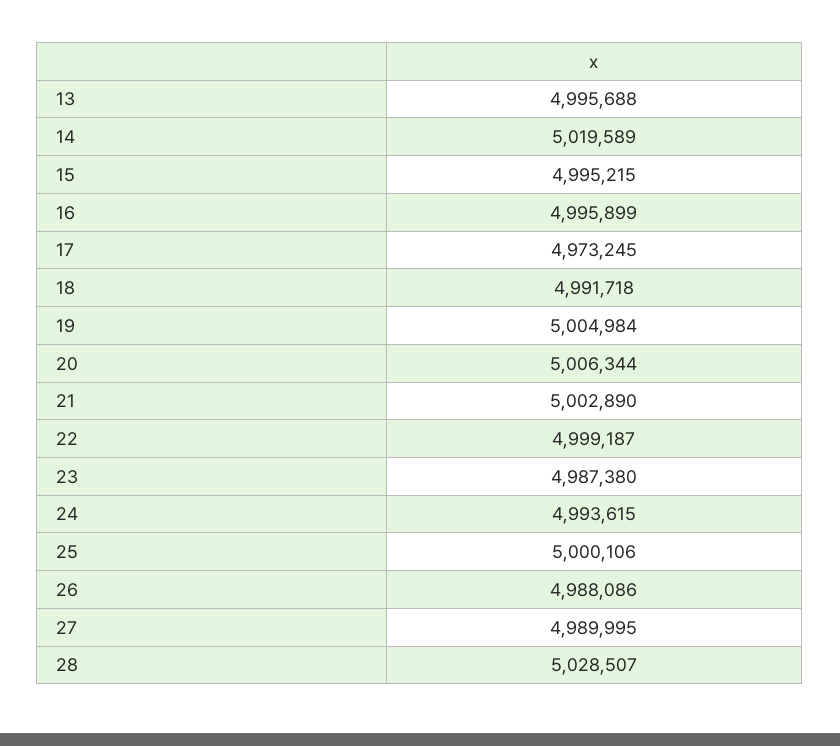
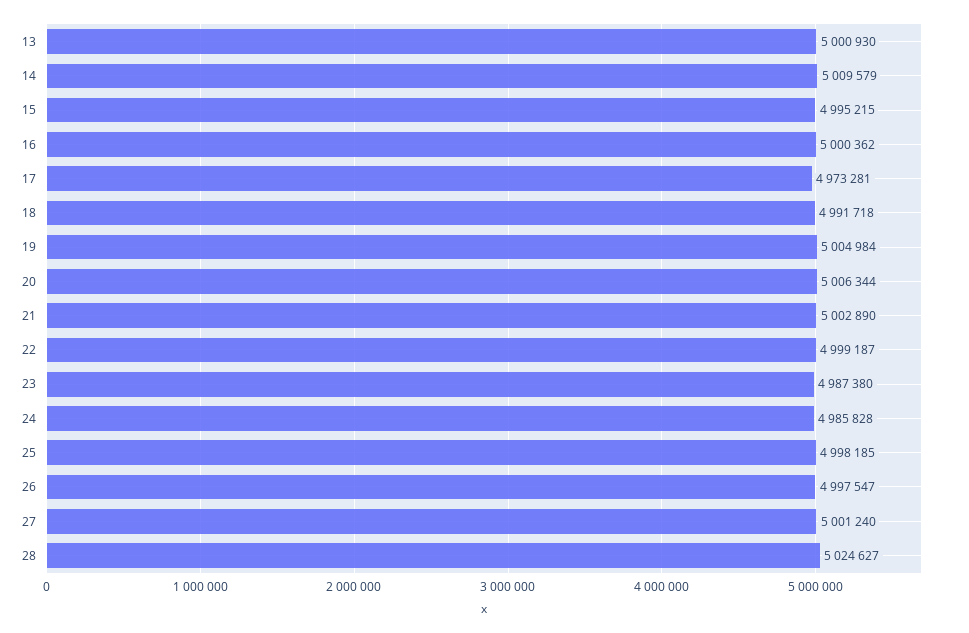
  {
-   "13": 4995688,
+   "13": 5000930,
-   "14": 5019589,
+   "14": 5009579,
    "15": 4995215,
-   "16": 4995899,
+   "16": 5000362,
-   "17": 4973245,
+   "17": 4973281,
    "18": 4991718,
    "19": 5004984,
    "20": 5006344,
    "21": 5002890,
    "22": 4999187,
    "23": 4987380,
-   "24": 4993615,
+   "24": 4985828,
-   "25": 5000106,
+   "25": 4998185,
-   "26": 4988086,
+   "26": 4997547,
-   "27": 4989995,
+   "27": 5001240,
-   "28": 5028507
+   "28": 5024627
  }

